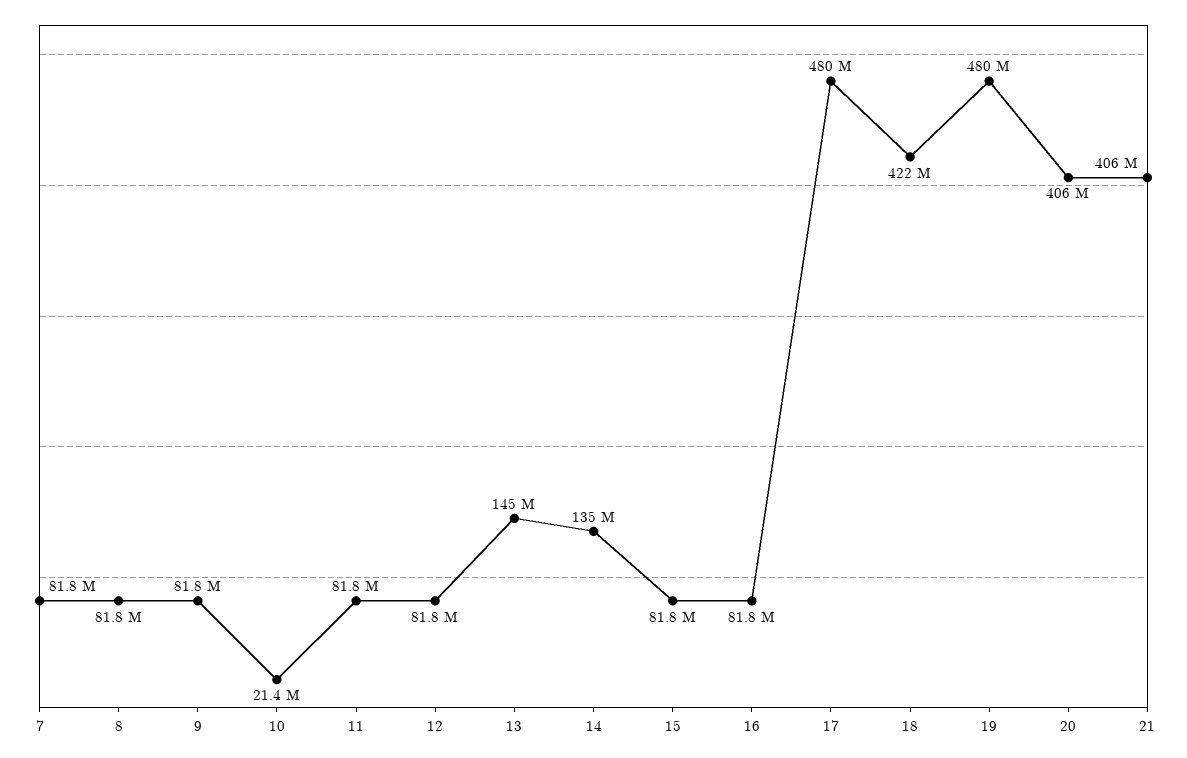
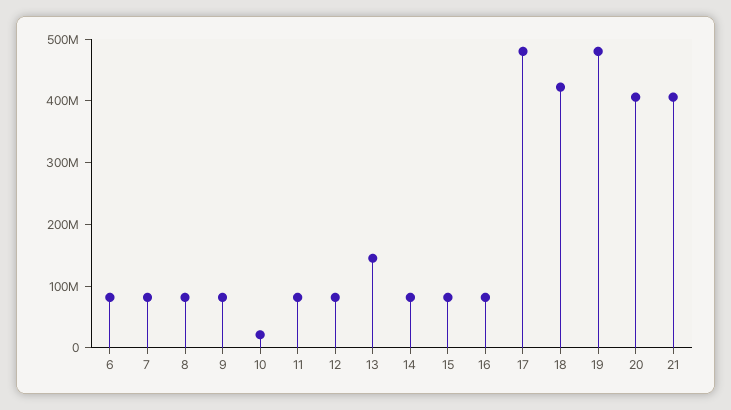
  {
    "7": 81800000,
    "8": 81800000,
    "9": 81800000,
    "10": 21400000,
    "11": 81800000,
    "12": 81800000,
    "13": 145000000,
-   "14": 135000000,
+   "14": 80000000,
    "15": 81800000,
    "16": 81800000,
    "17": 480000000,
    "18": 422000000,
    "19": 480000000,
    "20": 406000000,
-   "21": 406000000
+   "21": 406000000,
+   "6": 80000000
  }

